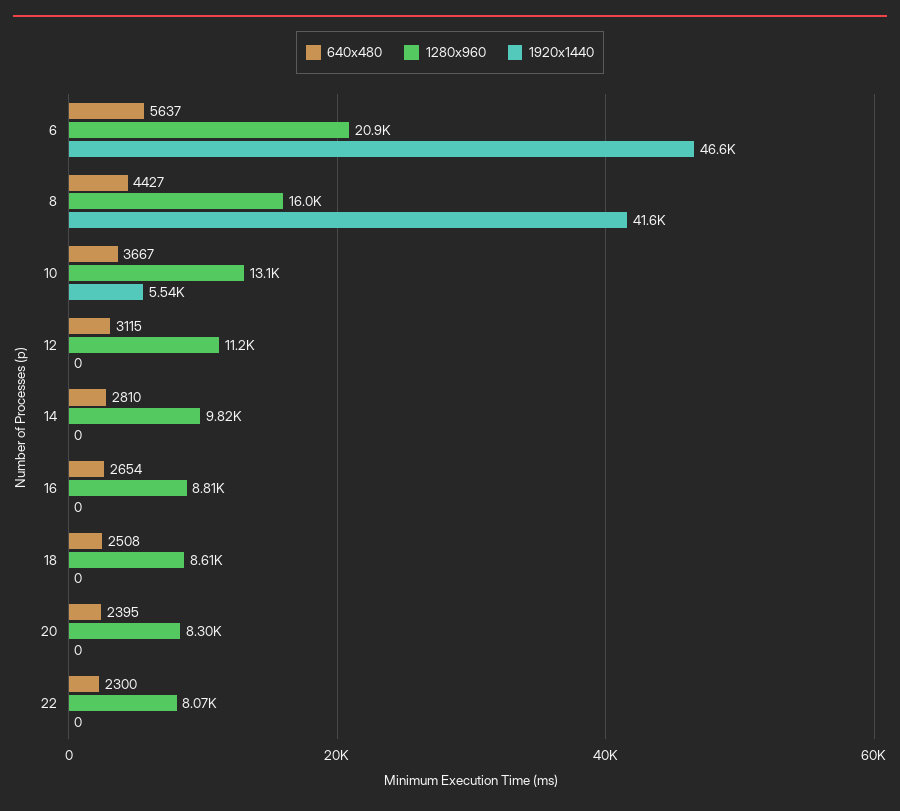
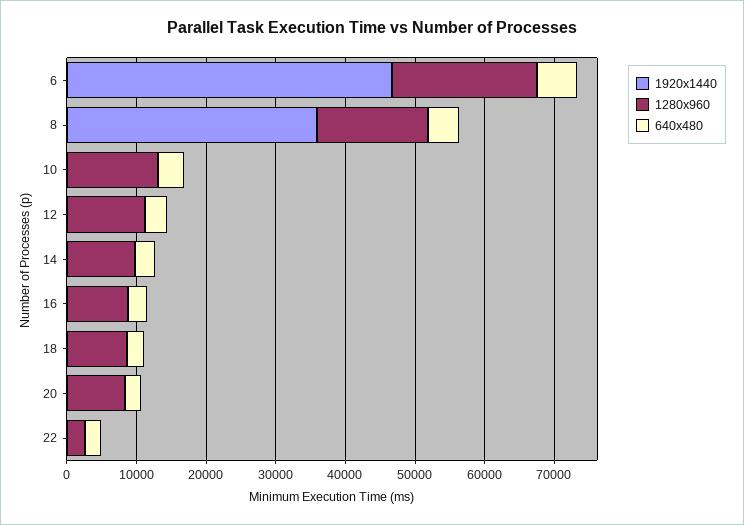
  {
    "640x480": {
      "6": 5637,
      "8": 4427,
      "10": 3667,
      "12": 3115,
      "14": 2810,
      "16": 2654,
      "18": 2508,
      "20": 2395,
      "22": 2300
    },
    "1280x960": {
      "6": 20900,
      "8": 16000,
      "10": 13100,
      "12": 11200,
      "14": 9820,
      "16": 8810,
      "18": 8610,
      "20": 8300,
-     "22": 8070
+     "22": 2000
    },
    "1920x1440": {
      "6": 46600,
-     "8": 41600,
+     "8": 36000,
-     "10": 5540,
+     "10": 0,
      "12": 0,
      "14": 0,
      "16": 0,
      "18": 0,
      "20": 0,
      "22": 0
    }
  }

